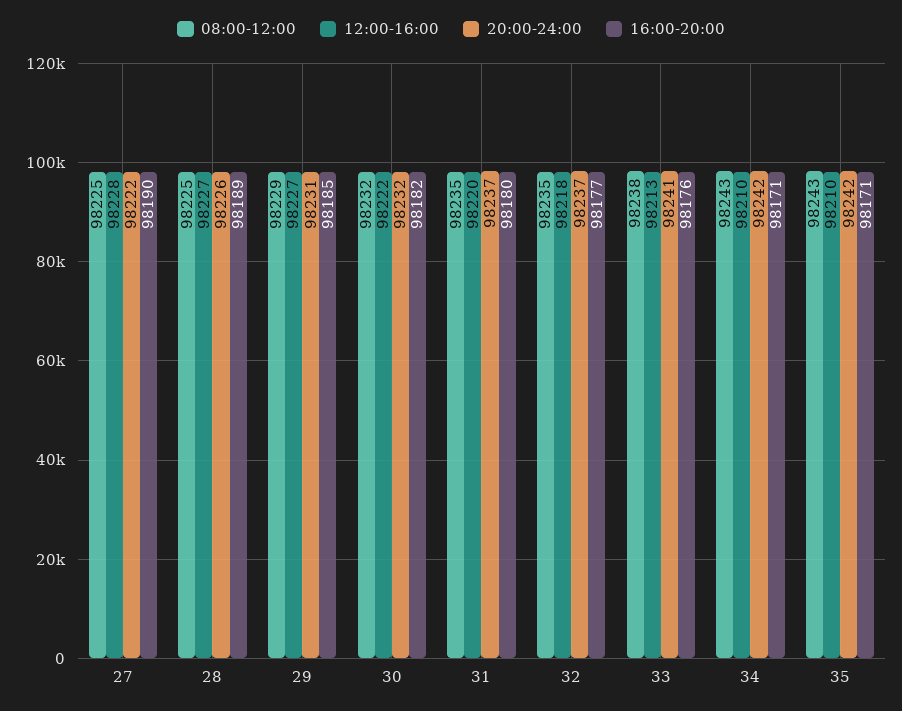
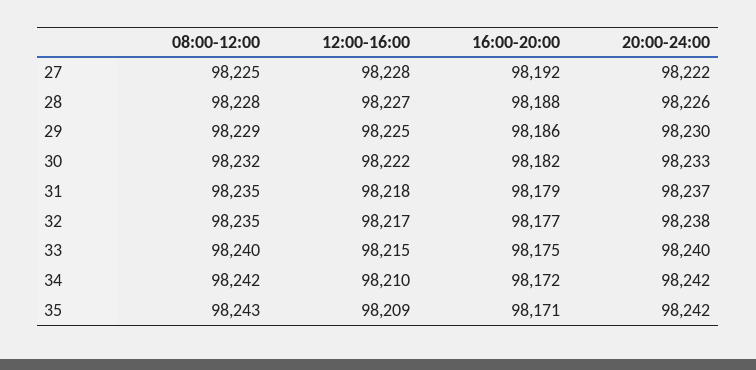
  {
    "08:00-12:00": {
      "27": 98225,
-     "28": 98225,
+     "28": 98228,
      "29": 98229,
      "30": 98232,
      "31": 98235,
      "32": 98235,
-     "33": 98238,
+     "33": 98240,
-     "34": 98243,
+     "34": 98242,
      "35": 98243
    },
    "12:00-16:00": {
      "27": 98228,
      "28": 98227,
-     "29": 98227,
+     "29": 98225,
      "30": 98222,
-     "31": 98220,
+     "31": 98218,
-     "32": 98218,
+     "32": 98217,
-     "33": 98213,
+     "33": 98215,
      "34": 98210,
-     "35": 98210
+     "35": 98209
    },
    "20:00-24:00": {
      "27": 98222,
      "28": 98226,
-     "29": 98231,
+     "29": 98230,
-     "30": 98232,
+     "30": 98233,
      "31": 98237,
-     "32": 98237,
+     "32": 98238,
-     "33": 98241,
+     "33": 98240,
      "34": 98242,
      "35": 98242
    },
    "16:00-20:00": {
-     "27": 98190,
+     "27": 98192,
-     "28": 98189,
+     "28": 98188,
-     "29": 98185,
+     "29": 98186,
      "30": 98182,
-     "31": 98180,
+     "31": 98179,
      "32": 98177,
-     "33": 98176,
+     "33": 98175,
-     "34": 98171,
+     "34": 98172,
      "35": 98171
    }
  }

